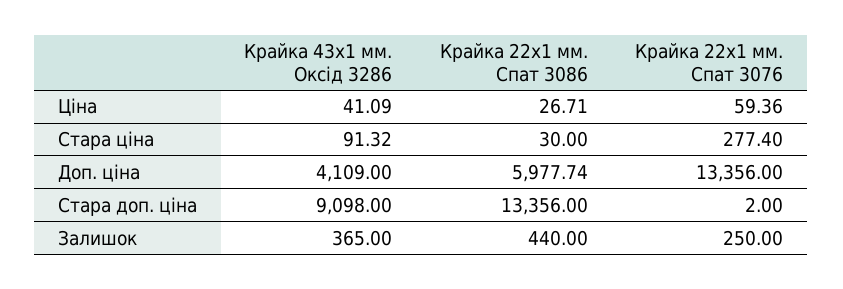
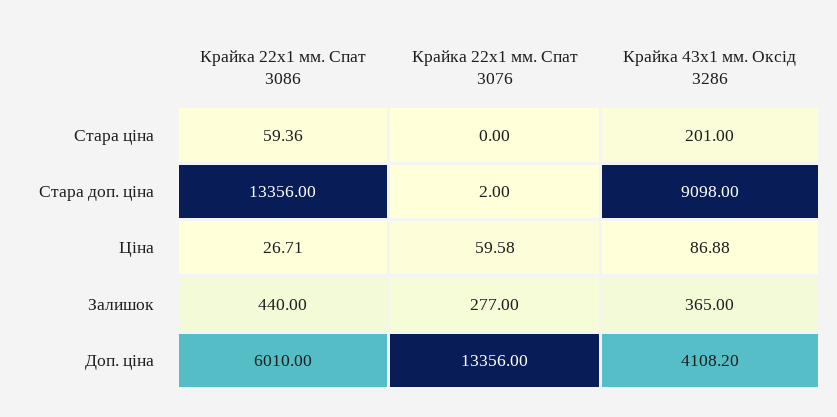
  {
    "Крайка 43x1 мм. Оксід 3286": {
-     "Ціна": 41.09,
+     "Ціна": 86.88,
-     "Стара ціна": 91.32,
+     "Стара ціна": 201,
-     "Доп. ціна": 4109,
+     "Доп. ціна": 4108.2,
      "Стара доп. ціна": 9098,
      "Залишок": 365
    },
    "Крайка 22x1 мм. Спат 3086": {
      "Ціна": 26.71,
-     "Стара ціна": 30,
+     "Стара ціна": 59.36,
-     "Доп. ціна": 5977.74,
+     "Доп. ціна": 6010,
      "Стара доп. ціна": 13356,
      "Залишок": 440
    },
    "Крайка 22x1 мм. Спат 3076": {
-     "Ціна": 59.36,
+     "Ціна": 59.58,
-     "Стара ціна": 277.4,
+     "Стара ціна": 0,
      "Доп. ціна": 13356,
      "Стара доп. ціна": 2,
-     "Залишок": 250
+     "Залишок": 277
    }
  }

